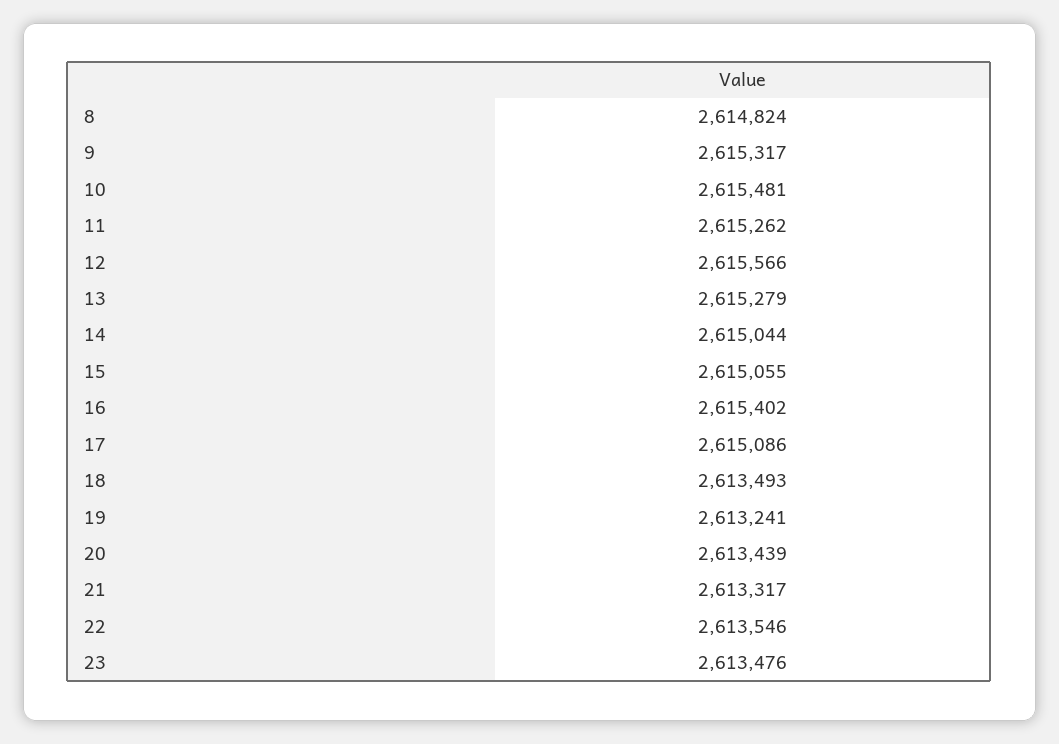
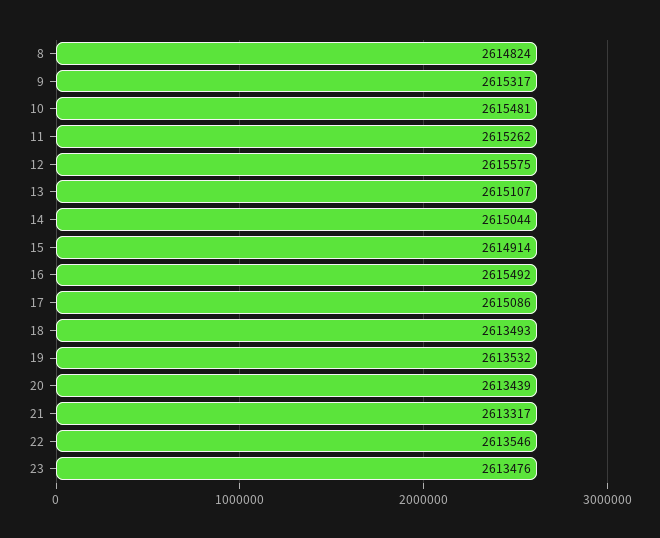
  {
    "8": 2614824,
    "9": 2615317,
    "10": 2615481,
    "11": 2615262,
-   "12": 2615566,
+   "12": 2615575,
-   "13": 2615279,
+   "13": 2615107,
    "14": 2615044,
-   "15": 2615055,
+   "15": 2614914,
-   "16": 2615402,
+   "16": 2615492,
    "17": 2615086,
    "18": 2613493,
-   "19": 2613241,
+   "19": 2613532,
    "20": 2613439,
    "21": 2613317,
    "22": 2613546,
    "23": 2613476
  }

